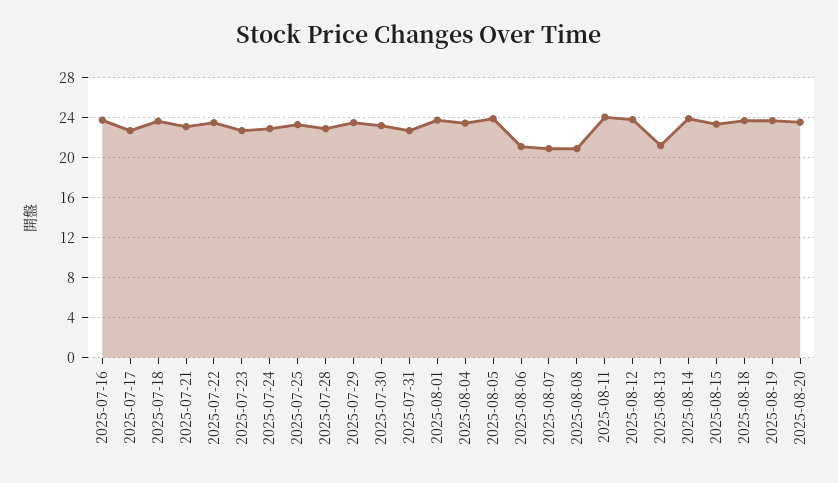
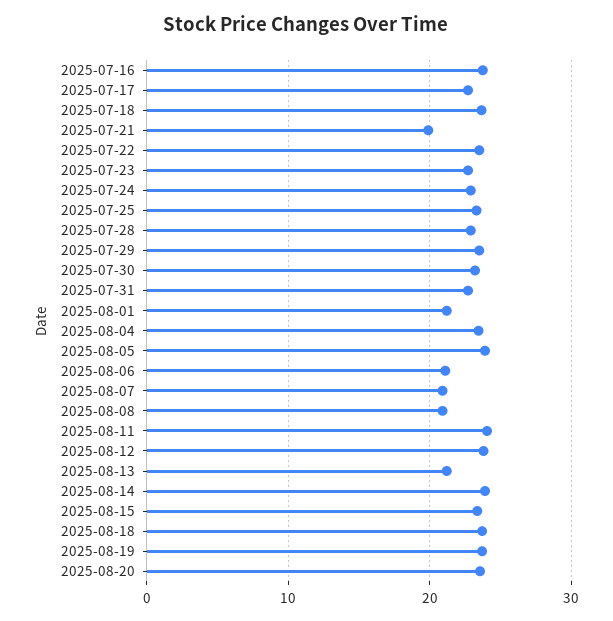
  {
    "2025-07-16": 24,
    "2025-07-17": 23,
    "2025-07-18": 24,
-   "2025-07-21": 23,
+   "2025-07-21": 20,
    "2025-07-22": 24,
    "2025-07-23": 23,
    "2025-07-24": 23,
    "2025-07-25": 23,
    "2025-07-28": 23,
    "2025-07-29": 24,
    "2025-07-30": 23,
    "2025-07-31": 23,
-   "2025-08-01": 24,
+   "2025-08-01": 21,
    "2025-08-04": 23,
    "2025-08-05": 24,
    "2025-08-06": 21,
    "2025-08-07": 21,
    "2025-08-08": 21,
    "2025-08-11": 24,
    "2025-08-12": 24,
    "2025-08-13": 21,
    "2025-08-14": 24,
    "2025-08-15": 23,
    "2025-08-18": 24,
    "2025-08-19": 24,
    "2025-08-20": 24
  }

